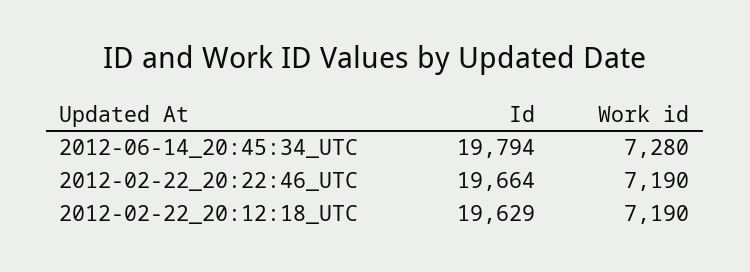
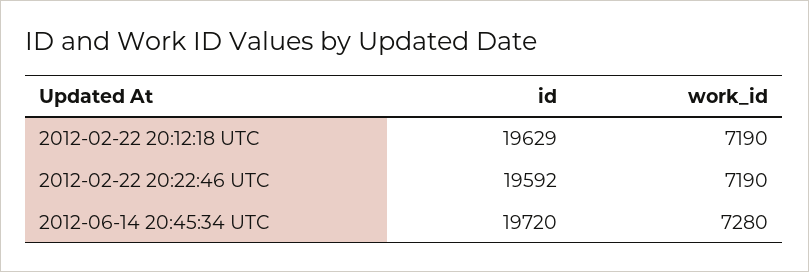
  {
    "Id": {
-     "2012-06-14_20:45:34_UTC": 19794,
+     "2012-06-14_20:45:34_UTC": 19720,
-     "2012-02-22_20:22:46_UTC": 19664,
+     "2012-02-22_20:22:46_UTC": 19592,
      "2012-02-22_20:12:18_UTC": 19629
    },
    "Work id": {
      "2012-06-14_20:45:34_UTC": 7280,
      "2012-02-22_20:22:46_UTC": 7190,
      "2012-02-22_20:12:18_UTC": 7190
    }
  }

